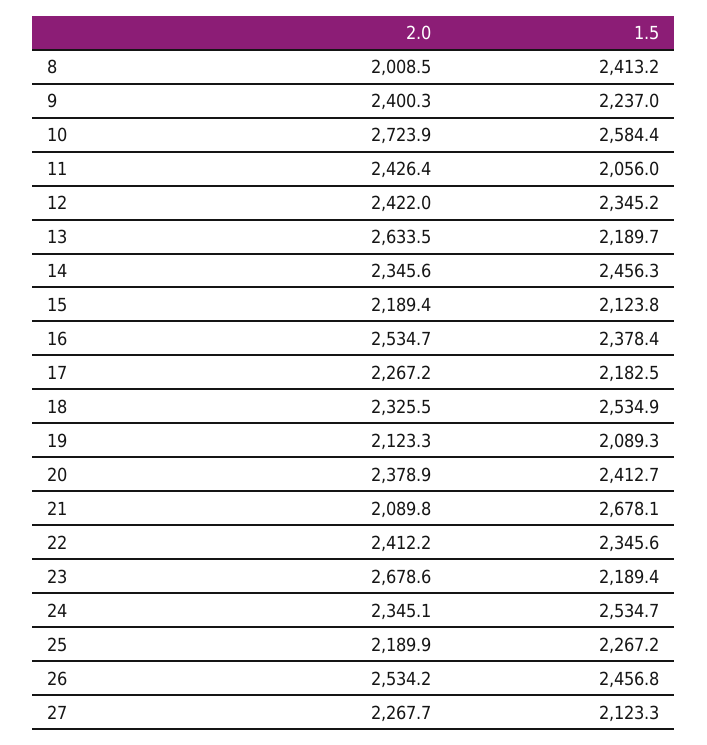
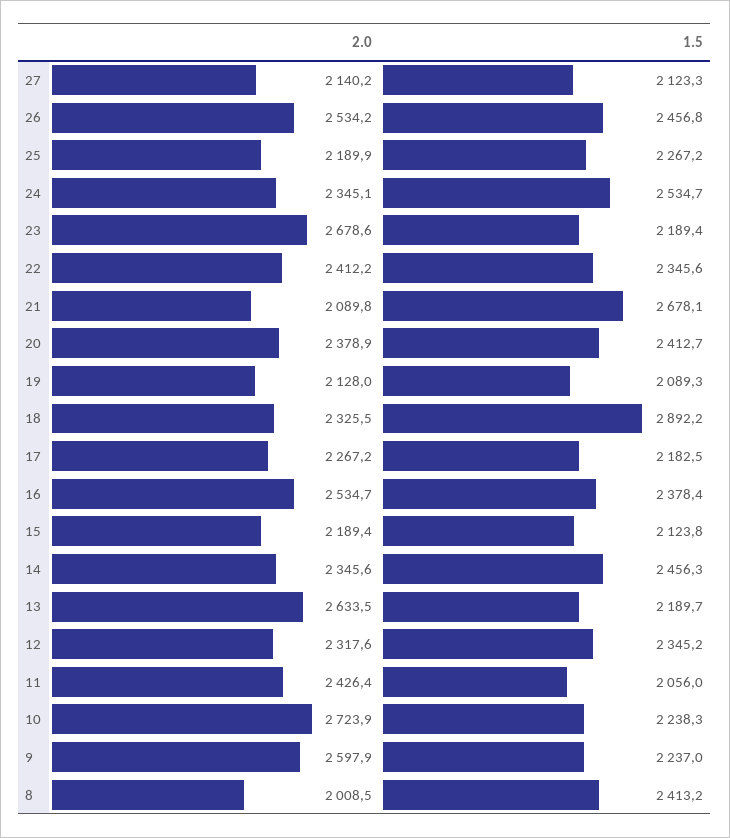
  {
    "2.0": {
      "8": 2008.5,
-     "9": 2400.3,
+     "9": 2597.9,
      "10": 2723.9,
      "11": 2426.4,
-     "12": 2422,
+     "12": 2317.6,
      "13": 2633.5,
      "14": 2345.6,
      "15": 2189.4,
      "16": 2534.7,
      "17": 2267.2,
      "18": 2325.5,
-     "19": 2123.3,
+     "19": 2128,
      "20": 2378.9,
      "21": 2089.8,
      "22": 2412.2,
      "23": 2678.6,
      "24": 2345.1,
      "25": 2189.9,
      "26": 2534.2,
-     "27": 2267.7
+     "27": 2140.2
    },
    "1.5": {
      "8": 2413.2,
      "9": 2237,
-     "10": 2584.4,
+     "10": 2238.3,
      "11": 2056,
      "12": 2345.2,
      "13": 2189.7,
      "14": 2456.3,
      "15": 2123.8,
      "16": 2378.4,
      "17": 2182.5,
-     "18": 2534.9,
+     "18": 2892.2,
      "19": 2089.3,
      "20": 2412.7,
      "21": 2678.1,
      "22": 2345.6,
      "23": 2189.4,
      "24": 2534.7,
      "25": 2267.2,
      "26": 2456.8,
      "27": 2123.3
    }
  }

